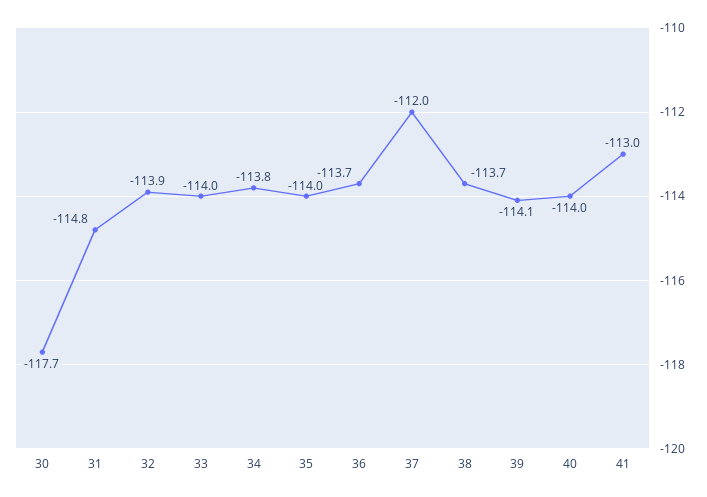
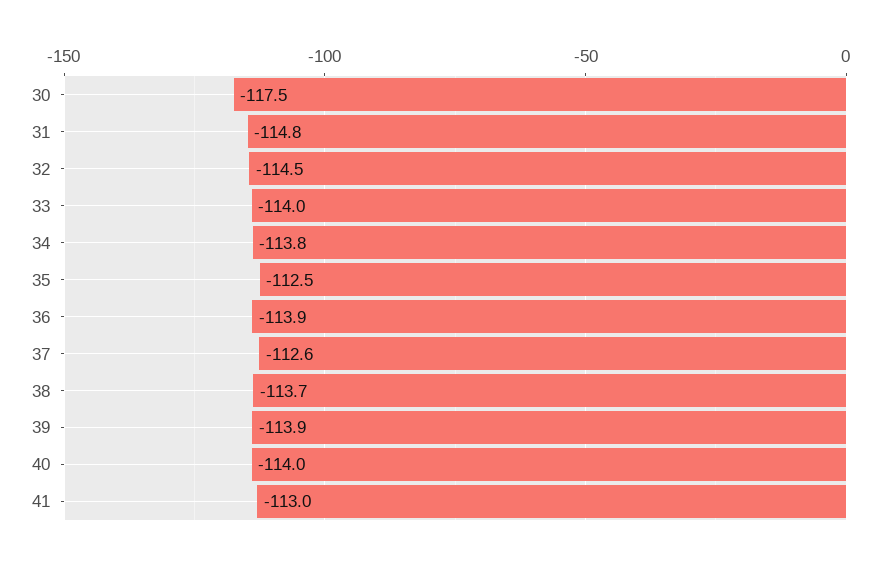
  {
-   "30": -117.7,
+   "30": -117.5,
    "31": -114.8,
-   "32": -113.9,
+   "32": -114.5,
    "33": -114,
    "34": -113.8,
-   "35": -114,
+   "35": -112.5,
-   "36": -113.7,
+   "36": -113.9,
-   "37": -112,
+   "37": -112.6,
    "38": -113.7,
-   "39": -114.1,
+   "39": -113.9,
    "40": -114,
    "41": -113
  }

